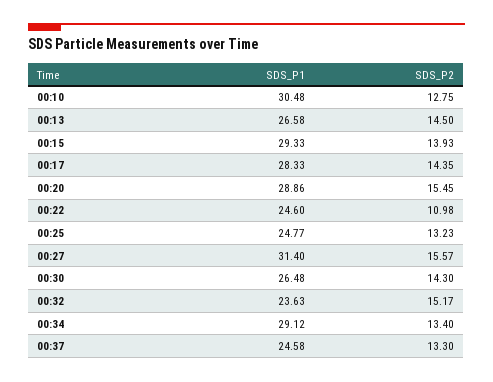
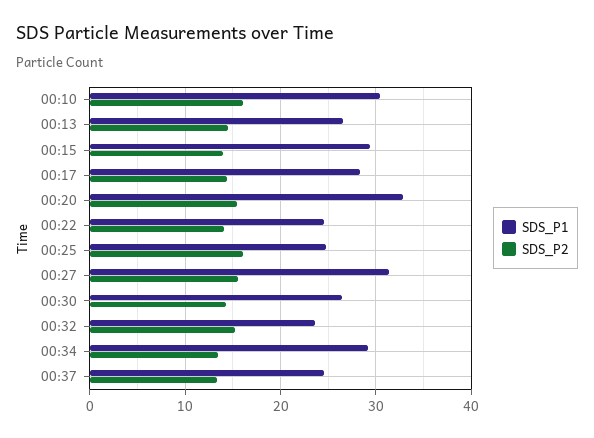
  {
    "SDS_P1": {
      "00:10": 30.48,
      "00:13": 26.58,
      "00:15": 29.33,
      "00:17": 28.33,
-     "00:20": 28.86,
+     "00:20": 33,
      "00:22": 24.6,
      "00:25": 24.77,
      "00:27": 31.4,
      "00:30": 26.48,
      "00:32": 23.63,
      "00:34": 29.12,
      "00:37": 24.58
    },
    "SDS_P2": {
-     "00:10": 12.75,
+     "00:10": 16,
      "00:13": 14.5,
      "00:15": 13.93,
      "00:17": 14.35,
      "00:20": 15.45,
-     "00:22": 10.98,
+     "00:22": 14,
-     "00:25": 13.23,
+     "00:25": 16,
      "00:27": 15.57,
      "00:30": 14.3,
      "00:32": 15.17,
      "00:34": 13.4,
      "00:37": 13.3
    }
  }

